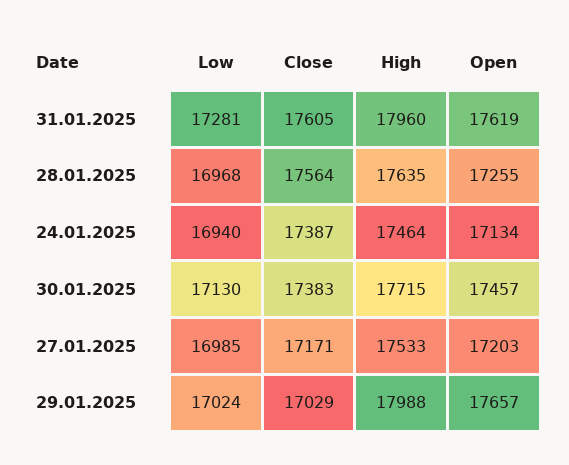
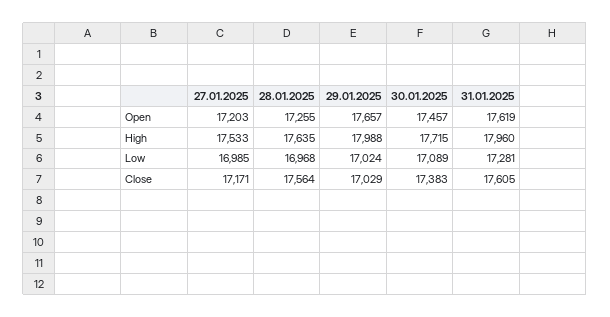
  {
    "Low": {
      "31.01.2025": 17281,
      "28.01.2025": 16968,
-     "24.01.2025": 16940,
-     "30.01.2025": 17130,
+     "30.01.2025": 17089,
      "27.01.2025": 16985,
      "29.01.2025": 17024
    },
    "Close": {
      "31.01.2025": 17605,
      "28.01.2025": 17564,
-     "24.01.2025": 17387,
      "30.01.2025": 17383,
      "27.01.2025": 17171,
      "29.01.2025": 17029
    },
    "High": {
      "31.01.2025": 17960,
      "28.01.2025": 17635,
-     "24.01.2025": 17464,
      "30.01.2025": 17715,
      "27.01.2025": 17533,
      "29.01.2025": 17988
    },
    "Open": {
      "31.01.2025": 17619,
      "28.01.2025": 17255,
-     "24.01.2025": 17134,
      "30.01.2025": 17457,
      "27.01.2025": 17203,
      "29.01.2025": 17657
    }
  }

